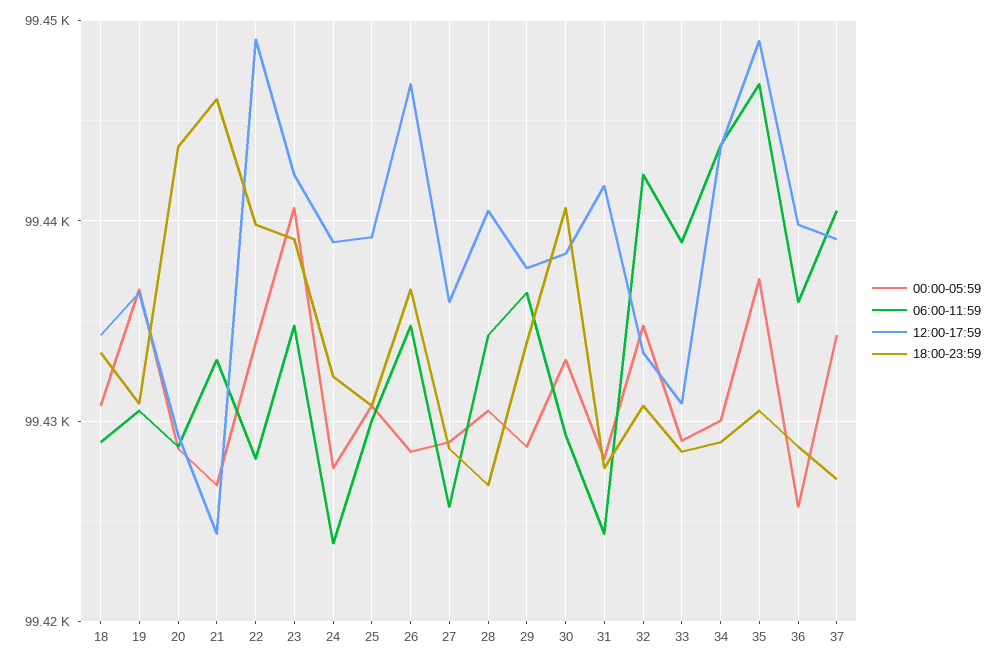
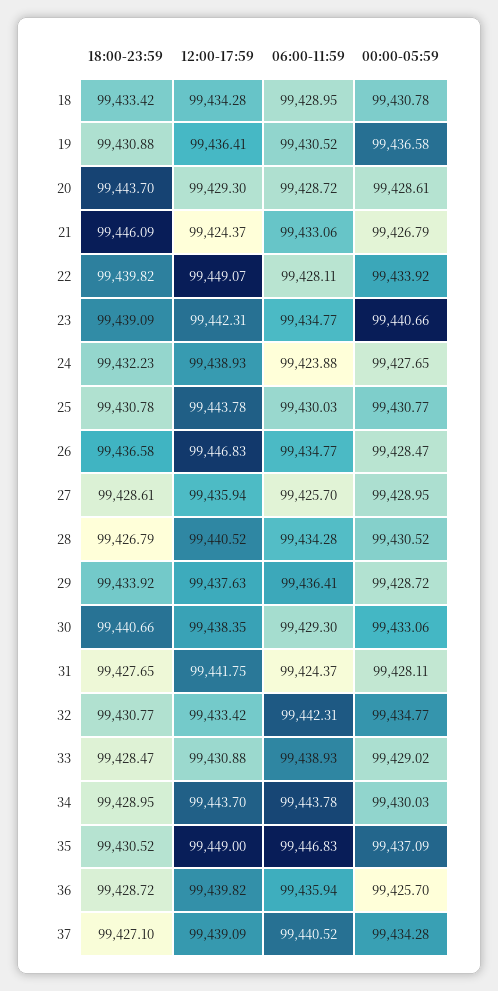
  {
    "00:00-05:59": {
      "18": 99430.78,
      "19": 99436.58,
      "20": 99428.61,
      "21": 99426.79,
      "22": 99433.92,
      "23": 99440.66,
      "24": 99427.65,
      "25": 99430.77,
      "26": 99428.47,
      "27": 99428.95,
      "28": 99430.52,
      "29": 99428.72,
      "30": 99433.06,
      "31": 99428.11,
      "32": 99434.77,
      "33": 99429.02,
      "34": 99430.03,
      "35": 99437.09,
      "36": 99425.7,
      "37": 99434.28
    },
    "06:00-11:59": {
      "18": 99428.95,
      "19": 99430.52,
      "20": 99428.72,
      "21": 99433.06,
      "22": 99428.11,
      "23": 99434.77,
      "24": 99423.88,
      "25": 99430.03,
      "26": 99434.77,
      "27": 99425.7,
      "28": 99434.28,
      "29": 99436.41,
      "30": 99429.3,
      "31": 99424.37,
      "32": 99442.31,
      "33": 99438.93,
      "34": 99443.78,
      "35": 99446.83,
      "36": 99435.94,
      "37": 99440.52
    },
    "12:00-17:59": {
      "18": 99434.28,
      "19": 99436.41,
      "20": 99429.3,
      "21": 99424.37,
      "22": 99449.07,
      "23": 99442.31,
      "24": 99438.93,
-     "25": 99439,
+     "25": 99443.78,
      "26": 99446.83,
      "27": 99435.94,
      "28": 99440.52,
      "29": 99437.63,
      "30": 99438.35,
      "31": 99441.75,
      "32": 99433.42,
      "33": 99430.88,
      "34": 99443.7,
      "35": 99449,
      "36": 99439.82,
      "37": 99439.09
    },
    "18:00-23:59": {
      "18": 99433.42,
      "19": 99430.88,
      "20": 99443.7,
      "21": 99446.09,
      "22": 99439.82,
      "23": 99439.09,
      "24": 99432.23,
      "25": 99430.78,
      "26": 99436.58,
      "27": 99428.61,
      "28": 99426.79,
      "29": 99433.92,
      "30": 99440.66,
      "31": 99427.65,
      "32": 99430.77,
      "33": 99428.47,
      "34": 99428.95,
      "35": 99430.52,
      "36": 99428.72,
      "37": 99427.1
    }
  }

